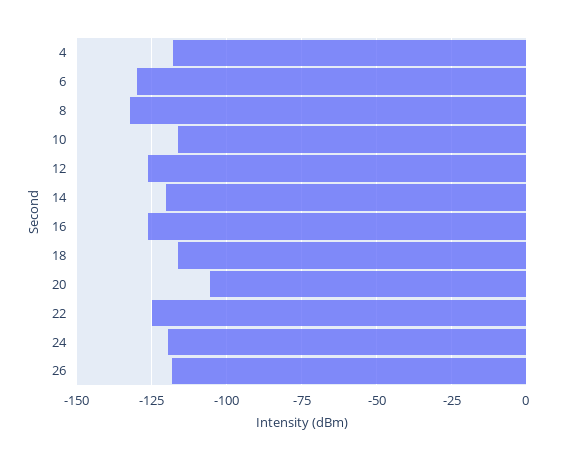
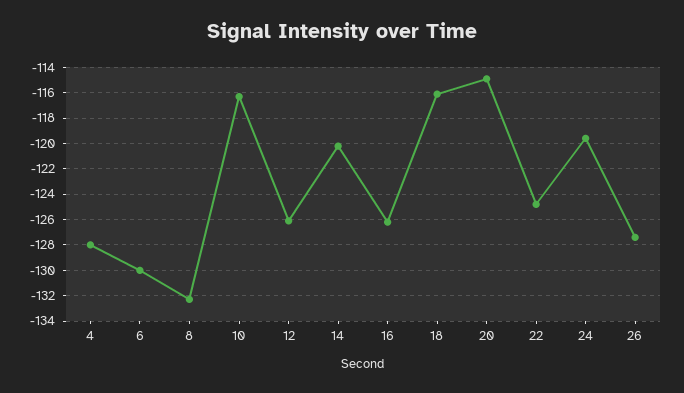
  {
-   "4": -117.5,
+   "4": -128,
    "6": -130,
    "8": -132.5,
    "10": -116.5,
    "12": -126,
    "14": -120,
    "16": -126,
    "18": -116,
-   "20": -105,
+   "20": -115,
    "22": -125,
    "24": -119.5,
-   "26": -117.5
+   "26": -127.5
  }

